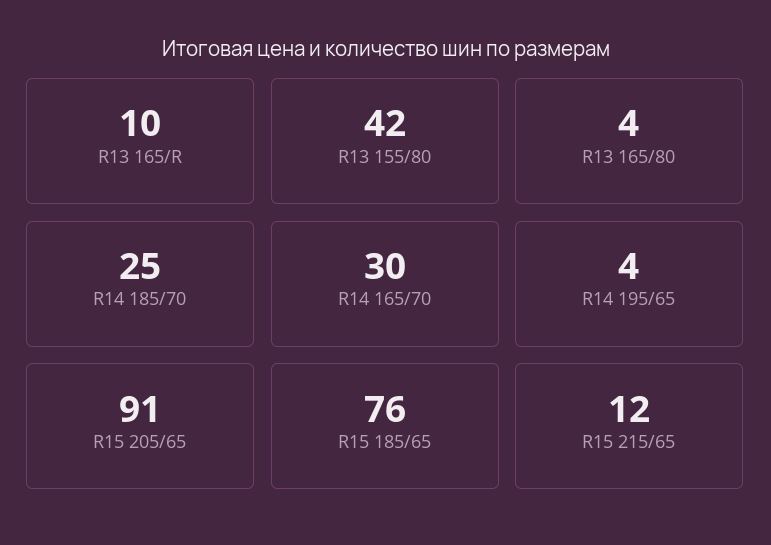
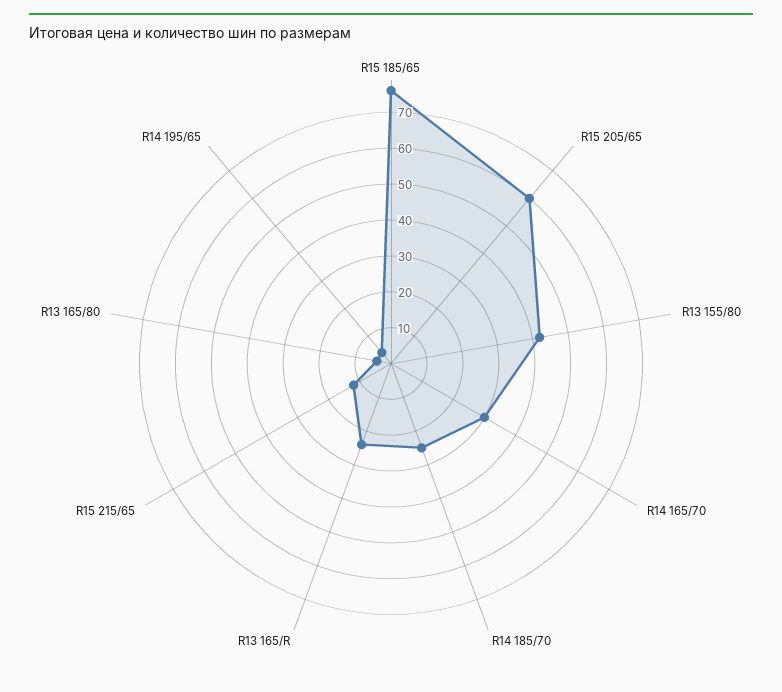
  {
-   "R13 165/R": 10,
+   "R13 165/R": 25,
    "R13 155/80": 42,
    "R13 165/80": 4,
    "R14 185/70": 25,
    "R14 165/70": 30,
    "R14 195/65": 4,
-   "R15 205/65": 91,
+   "R15 205/65": 60,
    "R15 185/65": 76,
    "R15 215/65": 12
  }

